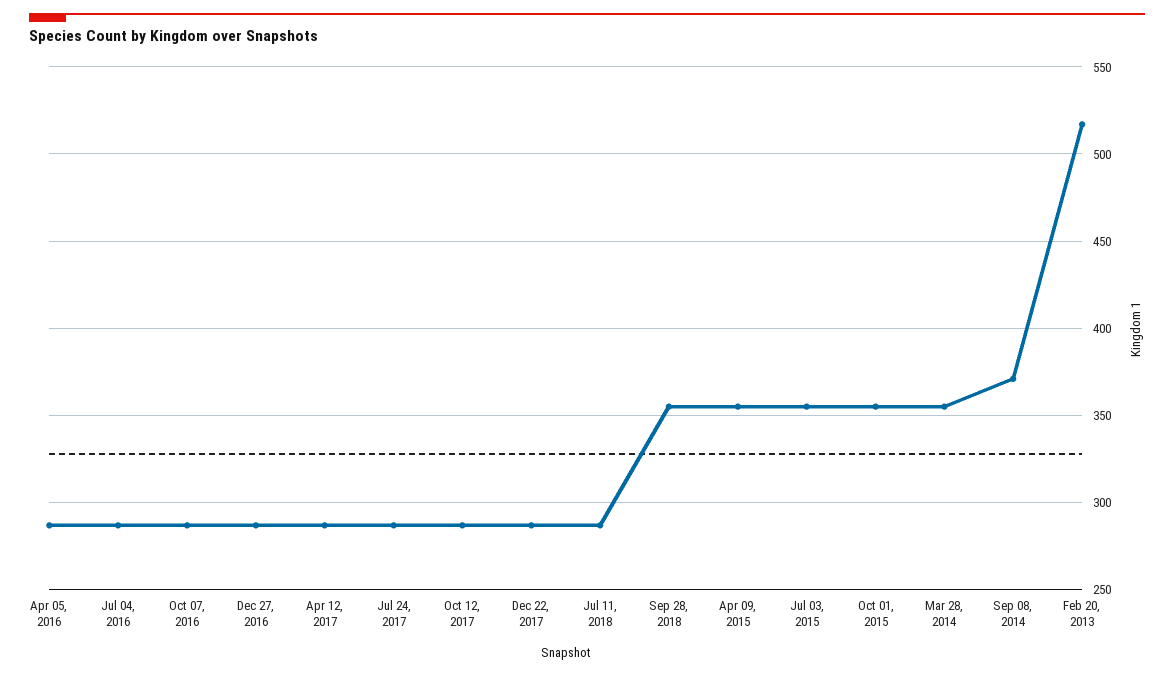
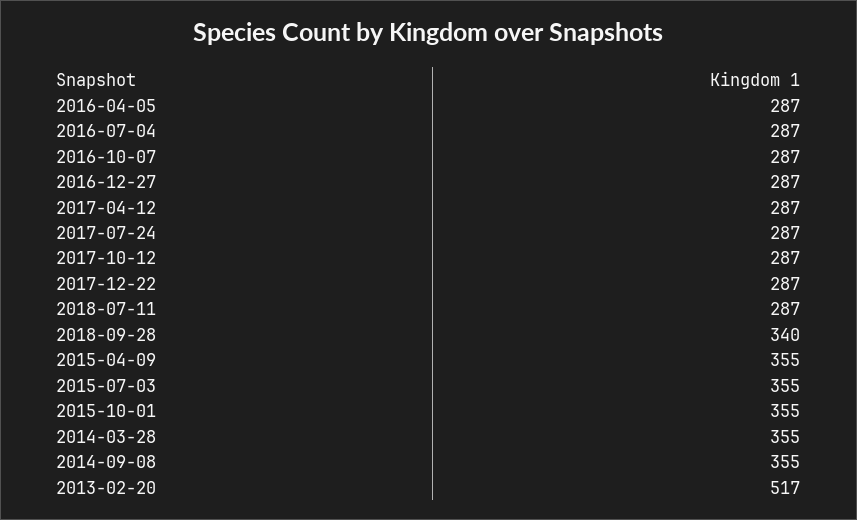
  {
    "Apr 05, 2016": 287,
    "Jul 04, 2016": 287,
    "Oct 07, 2016": 287,
    "Dec 27, 2016": 287,
    "Apr 12, 2017": 287,
    "Jul 24, 2017": 287,
    "Oct 12, 2017": 287,
    "Dec 22, 2017": 287,
    "Jul 11, 2018": 287,
-   "Sep 28, 2018": 355,
+   "Sep 28, 2018": 340,
    "Apr 09, 2015": 355,
    "Jul 03, 2015": 355,
    "Oct 01, 2015": 355,
    "Mar 28, 2014": 355,
-   "Sep 08, 2014": 370,
+   "Sep 08, 2014": 355,
    "Feb 20, 2013": 517
  }

